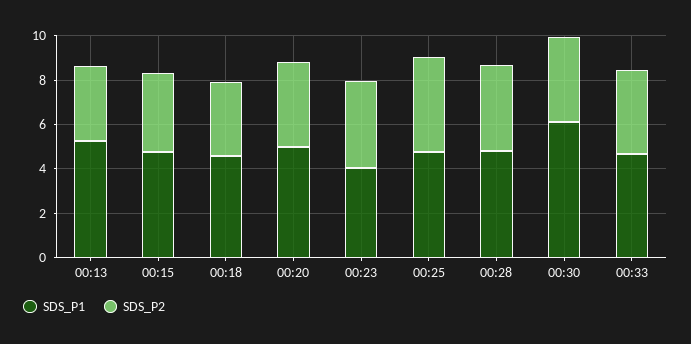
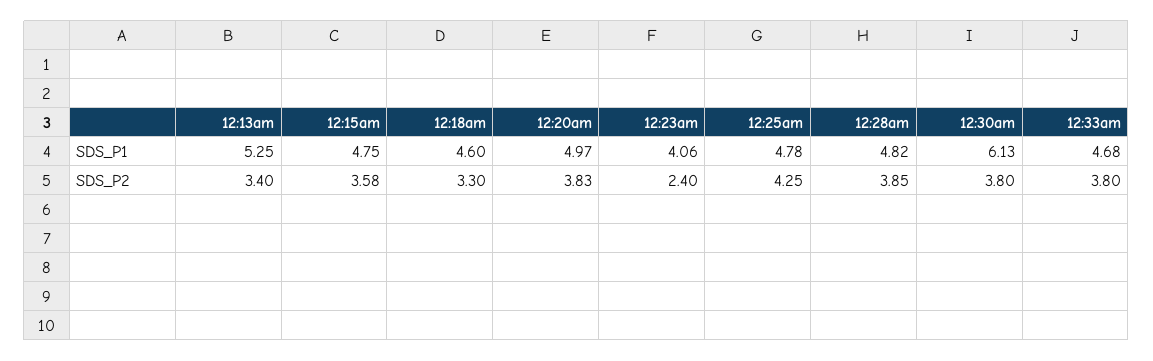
  {
    "SDS_P1": {
      "00:13": 5.25,
      "00:15": 4.75,
      "00:18": 4.6,
      "00:20": 4.97,
      "00:23": 4.06,
      "00:25": 4.78,
      "00:28": 4.82,
      "00:30": 6.13,
      "00:33": 4.68
    },
    "SDS_P2": {
      "00:13": 3.4,
      "00:15": 3.58,
      "00:18": 3.3,
      "00:20": 3.83,
-     "00:23": 4,
+     "00:23": 2.4,
      "00:25": 4.25,
      "00:28": 3.85,
      "00:30": 3.8,
      "00:33": 3.8
    }
  }

